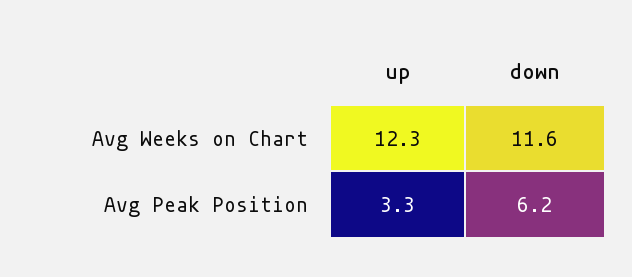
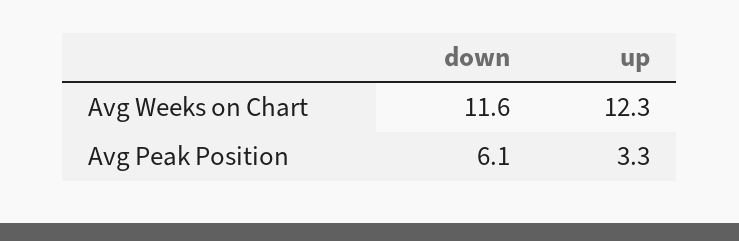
  {
    "up": {
      "Avg Weeks on Chart": 12.3,
      "Avg Peak Position": 3.3
    },
    "down": {
      "Avg Weeks on Chart": 11.6,
-     "Avg Peak Position": 6.2
+     "Avg Peak Position": 6.1
    }
  }

